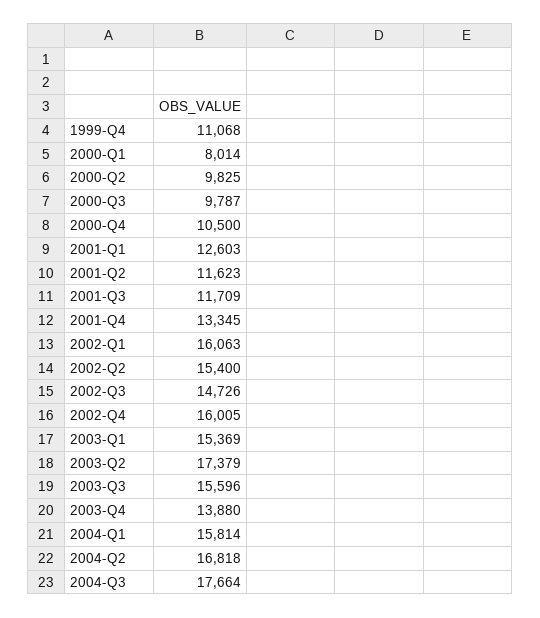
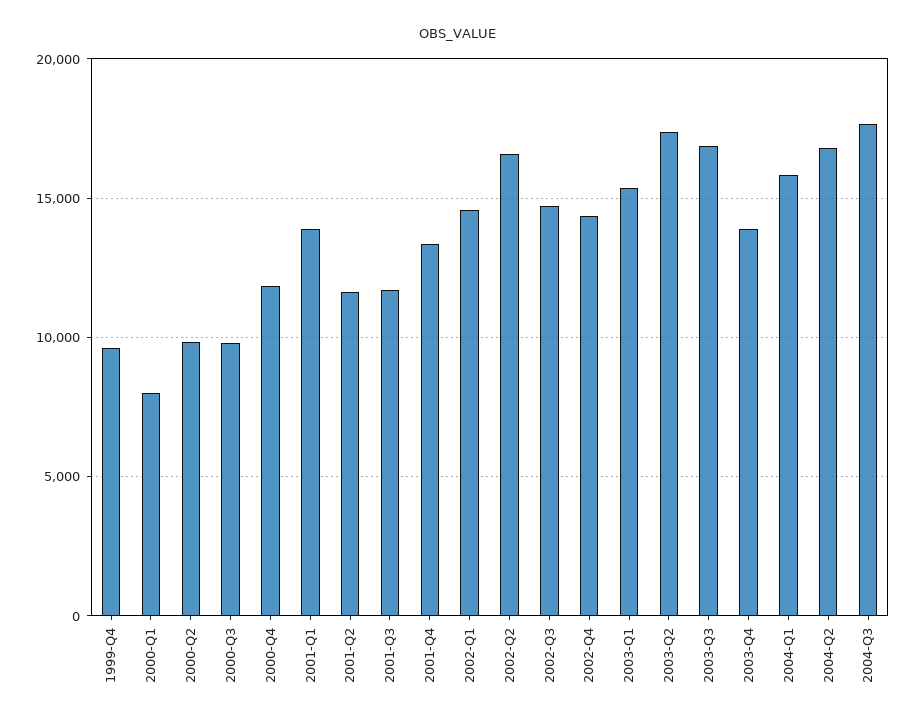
  {
-   "1999-Q4": 11068,
+   "1999-Q4": 9500,
    "2000-Q1": 8014,
    "2000-Q2": 9825,
    "2000-Q3": 9787,
-   "2000-Q4": 10500,
+   "2000-Q4": 12000,
-   "2001-Q1": 12603,
+   "2001-Q1": 14000,
    "2001-Q2": 11623,
    "2001-Q3": 11709,
    "2001-Q4": 13345,
-   "2002-Q1": 16063,
+   "2002-Q1": 14500,
-   "2002-Q2": 15400,
+   "2002-Q2": 16500,
    "2002-Q3": 14726,
-   "2002-Q4": 16005,
+   "2002-Q4": 14500,
    "2003-Q1": 15369,
    "2003-Q2": 17379,
-   "2003-Q3": 15596,
+   "2003-Q3": 17000,
    "2003-Q4": 13880,
    "2004-Q1": 15814,
    "2004-Q2": 16818,
    "2004-Q3": 17664
  }

